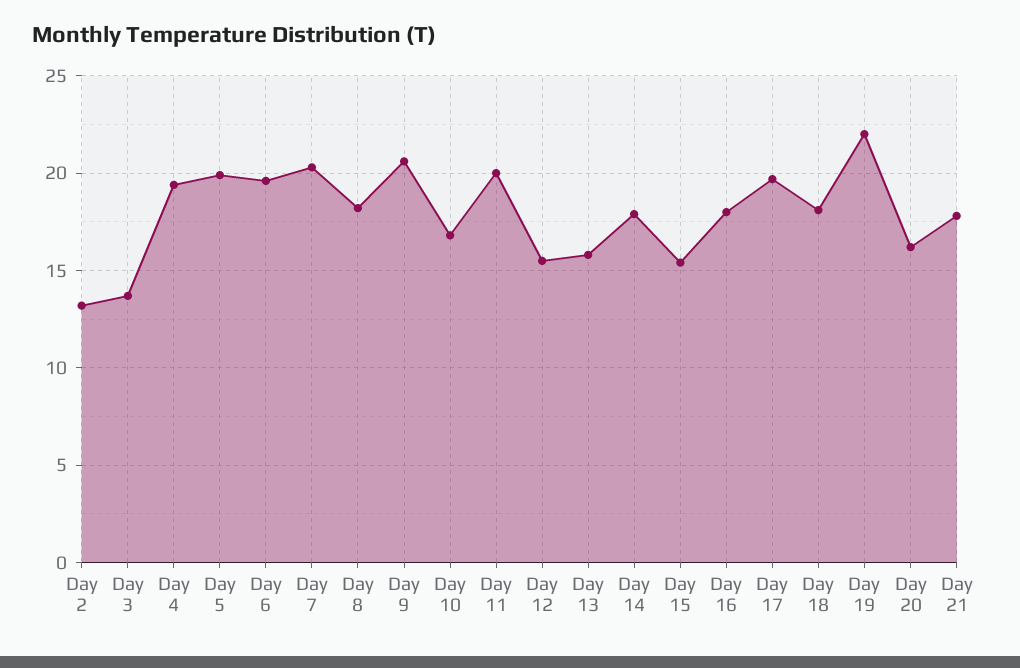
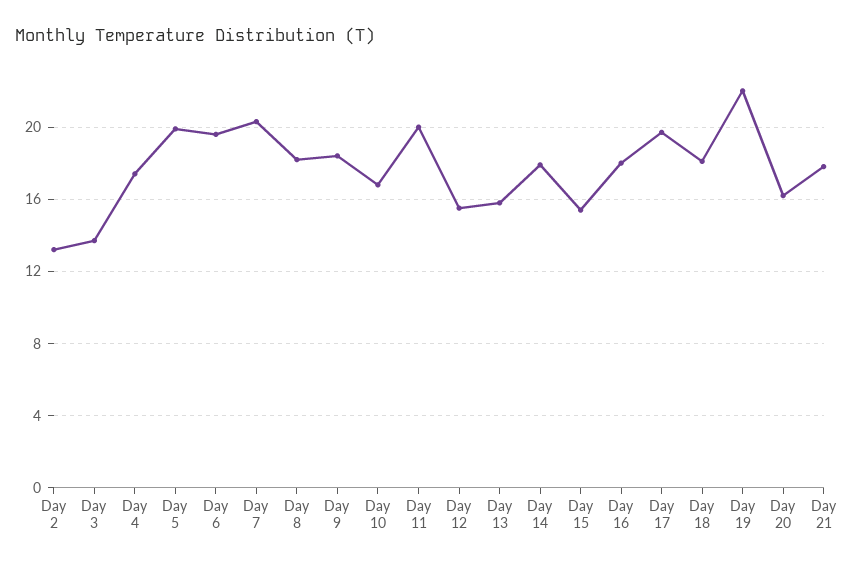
  {
    "Day 2": 13,
    "Day 3": 13.5,
-   "Day 4": 19.5,
+   "Day 4": 17.5,
    "Day 5": 20,
    "Day 6": 19.5,
    "Day 7": 20.5,
    "Day 8": 18,
-   "Day 9": 20.5,
+   "Day 9": 18.5,
    "Day 10": 17,
    "Day 11": 20,
    "Day 12": 15.5,
    "Day 13": 16,
    "Day 14": 18,
    "Day 15": 15.5,
    "Day 16": 18,
    "Day 17": 19.5,
    "Day 18": 18,
    "Day 19": 22,
    "Day 20": 16,
    "Day 21": 18
  }

